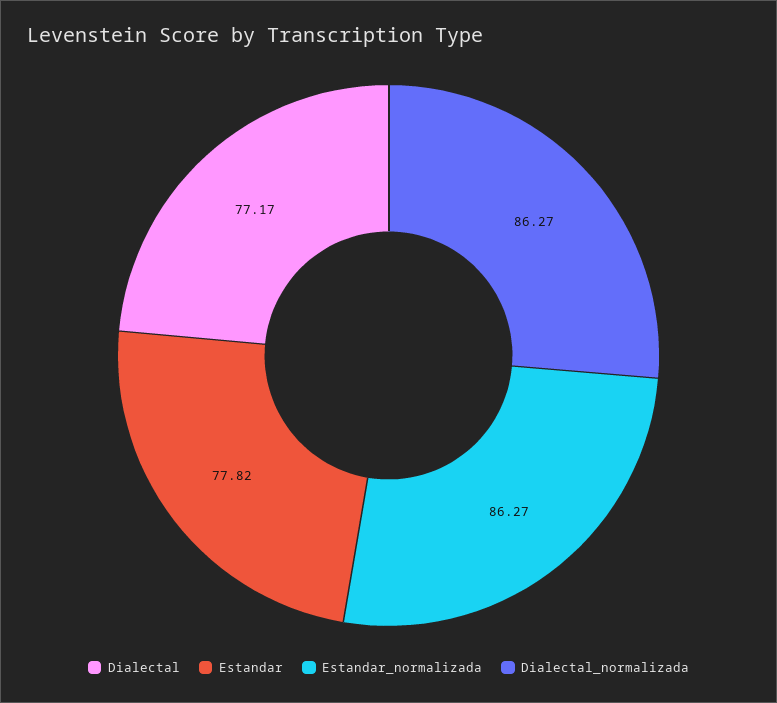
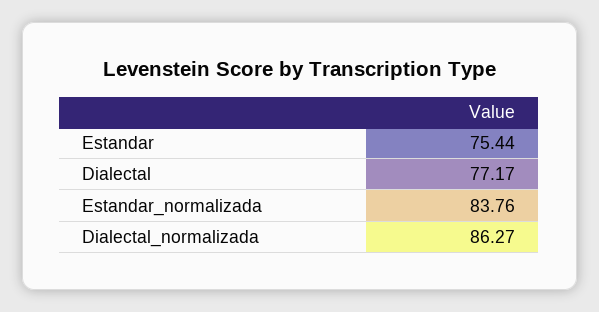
  {
    "Dialectal": 77.17,
-   "Estandar": 77.82,
+   "Estandar": 75.44,
-   "Estandar_normalizada": 86.27,
+   "Estandar_normalizada": 83.76,
    "Dialectal_normalizada": 86.27
  }

